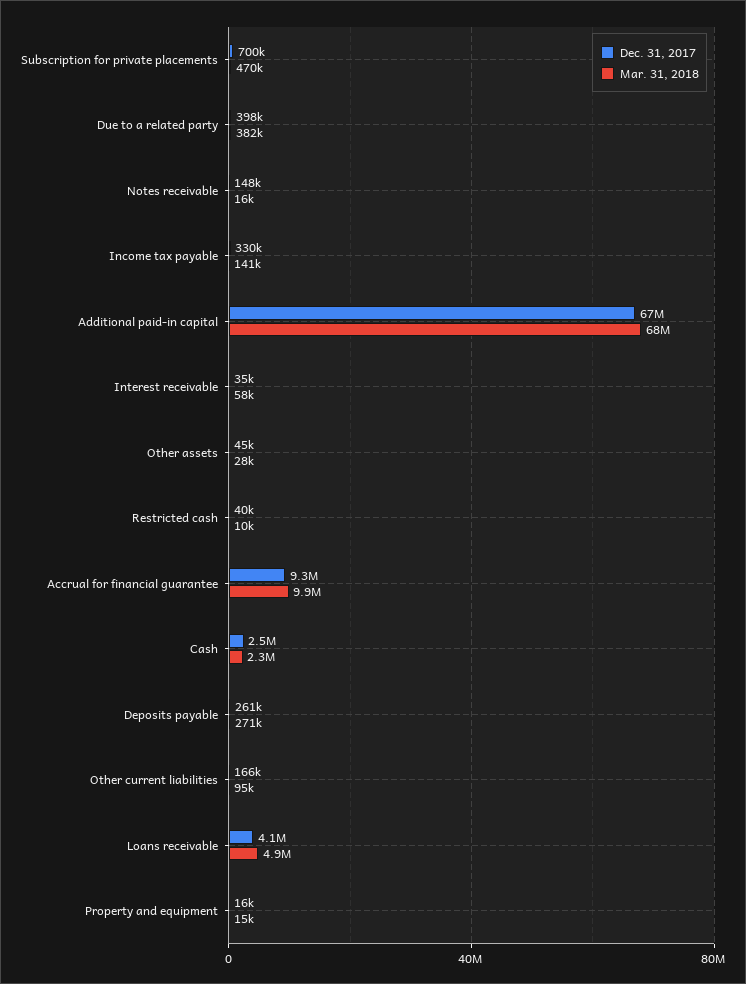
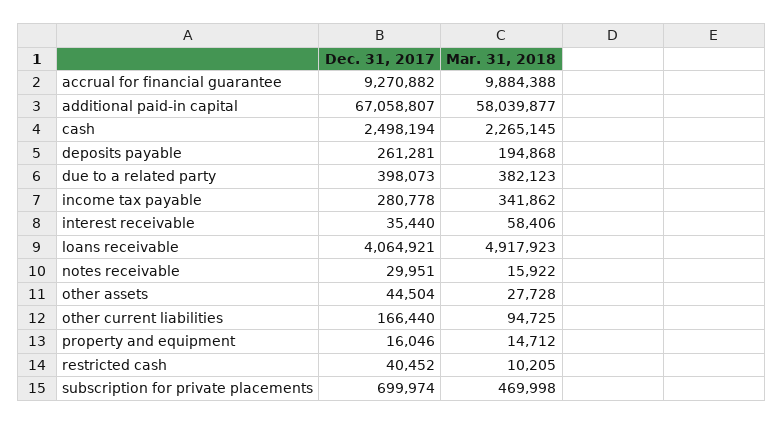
  {
    "Dec. 31, 2017": {
      "Subscription for private placements": 699974,
      "Due to a related party": 398073,
-     "Notes receivable": 148000,
+     "Notes receivable": 29951,
-     "Income tax payable": 330000,
+     "Income tax payable": 280778,
      "Additional paid-in capital": 67058807,
      "Interest receivable": 35440,
      "Other assets": 44504,
      "Restricted cash": 40452,
      "Accrual for financial guarantee": 9270882,
      "Cash": 2498194,
      "Deposits payable": 261281,
      "Other current liabilities": 166440,
      "Loans receivable": 4064921,
      "Property and equipment": 16046
    },
    "Mar. 31, 2018": {
      "Subscription for private placements": 469998,
      "Due to a related party": 382123,
      "Notes receivable": 15922,
-     "Income tax payable": 141000,
+     "Income tax payable": 341862,
-     "Additional paid-in capital": 68000000,
+     "Additional paid-in capital": 58039877,
      "Interest receivable": 58406,
      "Other assets": 27728,
      "Restricted cash": 10205,
      "Accrual for financial guarantee": 9884388,
      "Cash": 2265145,
-     "Deposits payable": 271000,
+     "Deposits payable": 194868,
      "Other current liabilities": 94725,
      "Loans receivable": 4917923,
      "Property and equipment": 14712
    }
  }

